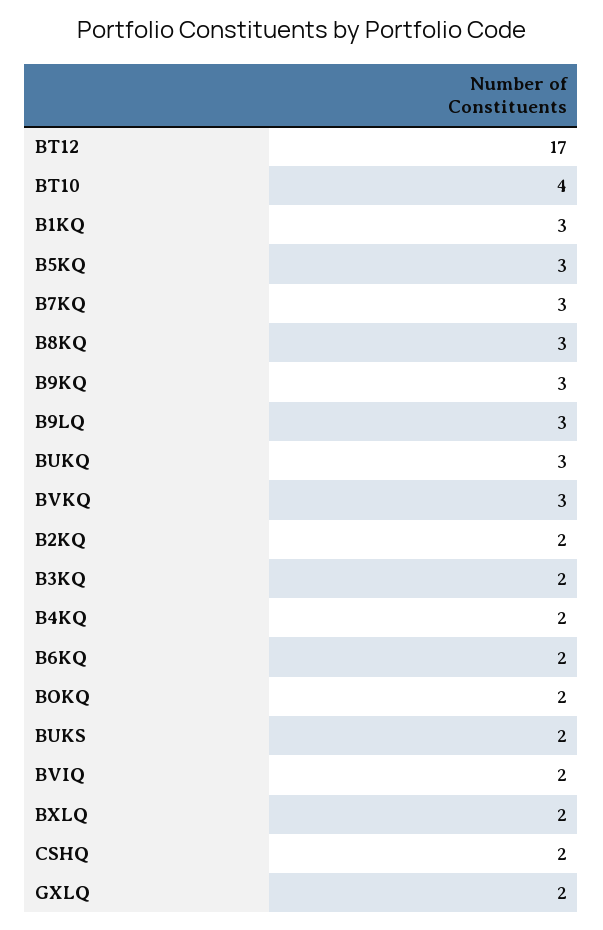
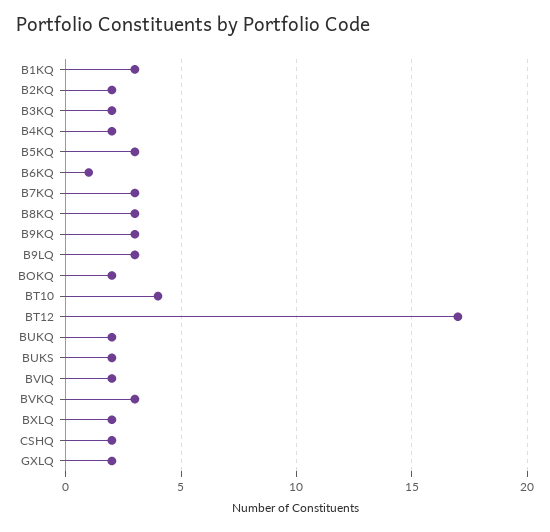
  {
    "BT12": 17,
    "BT10": 4,
    "B1KQ": 3,
    "B5KQ": 3,
    "B7KQ": 3,
    "B8KQ": 3,
    "B9KQ": 3,
    "B9LQ": 3,
-   "BUKQ": 3,
+   "BUKQ": 2,
    "BVKQ": 3,
    "B2KQ": 2,
    "B3KQ": 2,
    "B4KQ": 2,
-   "B6KQ": 2,
+   "B6KQ": 1,
    "BOKQ": 2,
    "BUKS": 2,
    "BVIQ": 2,
    "BXLQ": 2,
    "CSHQ": 2,
    "GXLQ": 2
  }

